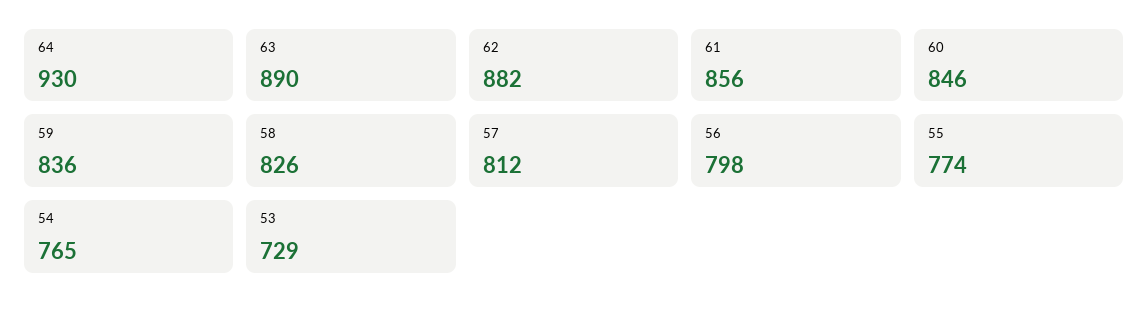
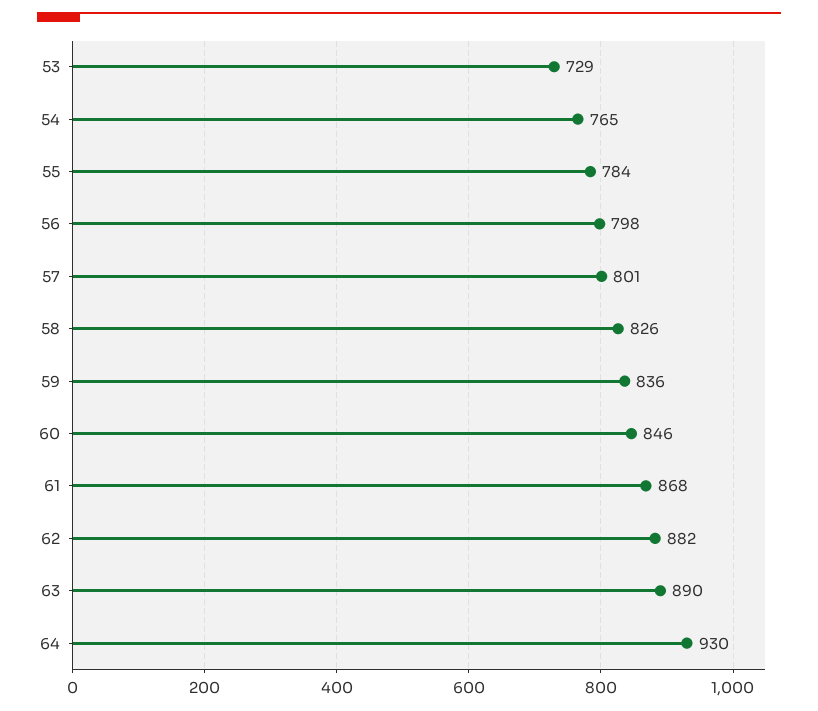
  {
    "64": 930,
    "63": 890,
    "62": 882,
-   "61": 856,
+   "61": 868,
    "60": 846,
    "59": 836,
    "58": 826,
-   "57": 812,
+   "57": 801,
    "56": 798,
-   "55": 774,
+   "55": 784,
    "54": 765,
    "53": 729
  }

